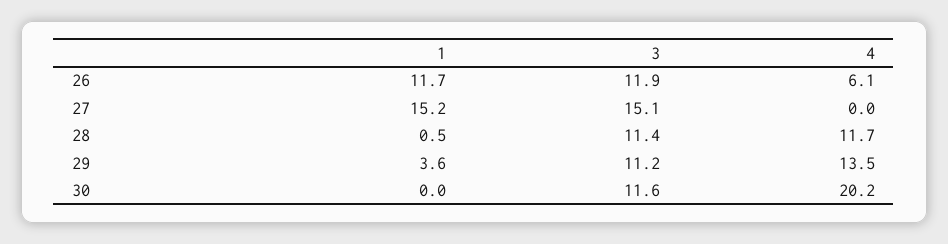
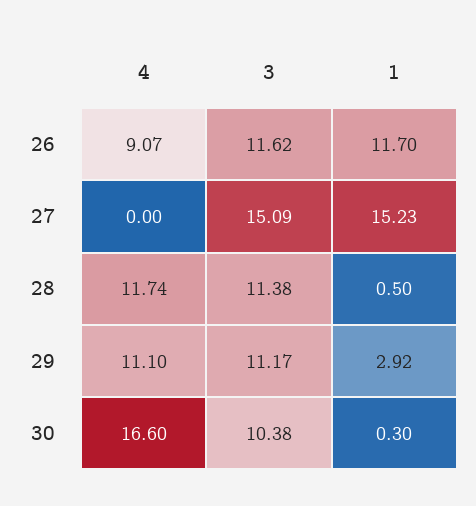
  {
    "1": {
      "26": 11.7,
      "27": 15.23,
      "28": 0.5,
-     "29": 3.6,
+     "29": 2.92,
-     "30": 0
+     "30": 0.3
    },
    "3": {
-     "26": 11.9,
+     "26": 11.62,
      "27": 15.09,
      "28": 11.38,
      "29": 11.17,
-     "30": 11.6
+     "30": 10.38
    },
    "4": {
-     "26": 6.1,
+     "26": 9.07,
      "27": 0,
      "28": 11.74,
-     "29": 13.5,
+     "29": 11.1,
-     "30": 20.2
+     "30": 16.6
    }
  }

